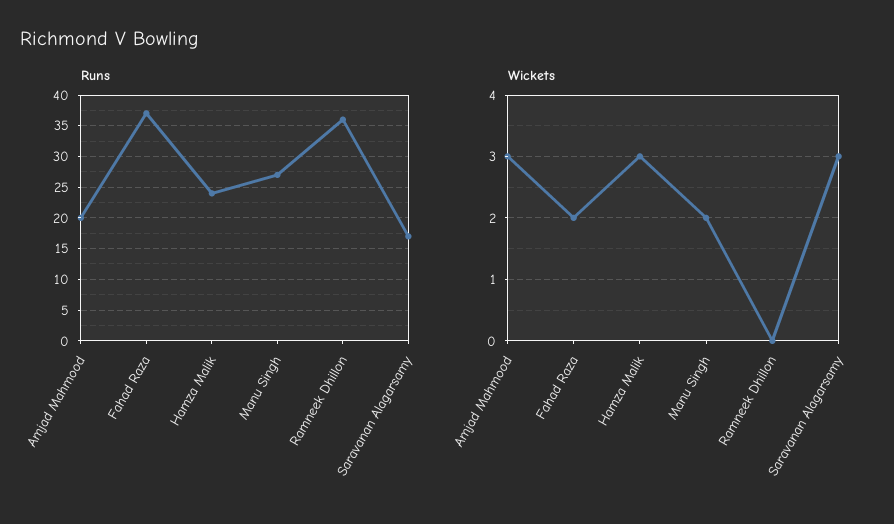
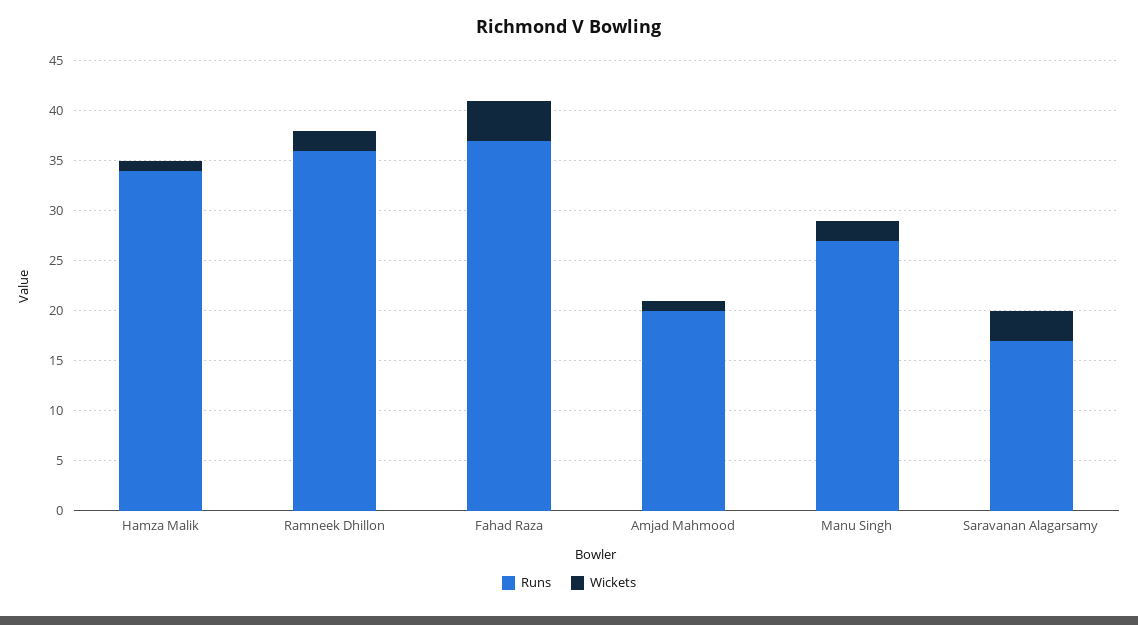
  {
    "Runs": {
      "Amjad Mahmood": 20,
      "Fahad Raza": 37,
-     "Hamza Malik": 24,
+     "Hamza Malik": 34,
      "Manu Singh": 27,
      "Ramneek Dhillon": 36,
      "Saravanan Alagarsamy": 17
    },
    "Wickets": {
-     "Amjad Mahmood": 3,
+     "Amjad Mahmood": 1,
-     "Fahad Raza": 2,
+     "Fahad Raza": 4,
-     "Hamza Malik": 3,
+     "Hamza Malik": 1,
      "Manu Singh": 2,
-     "Ramneek Dhillon": 0,
+     "Ramneek Dhillon": 2,
      "Saravanan Alagarsamy": 3
    }
  }

